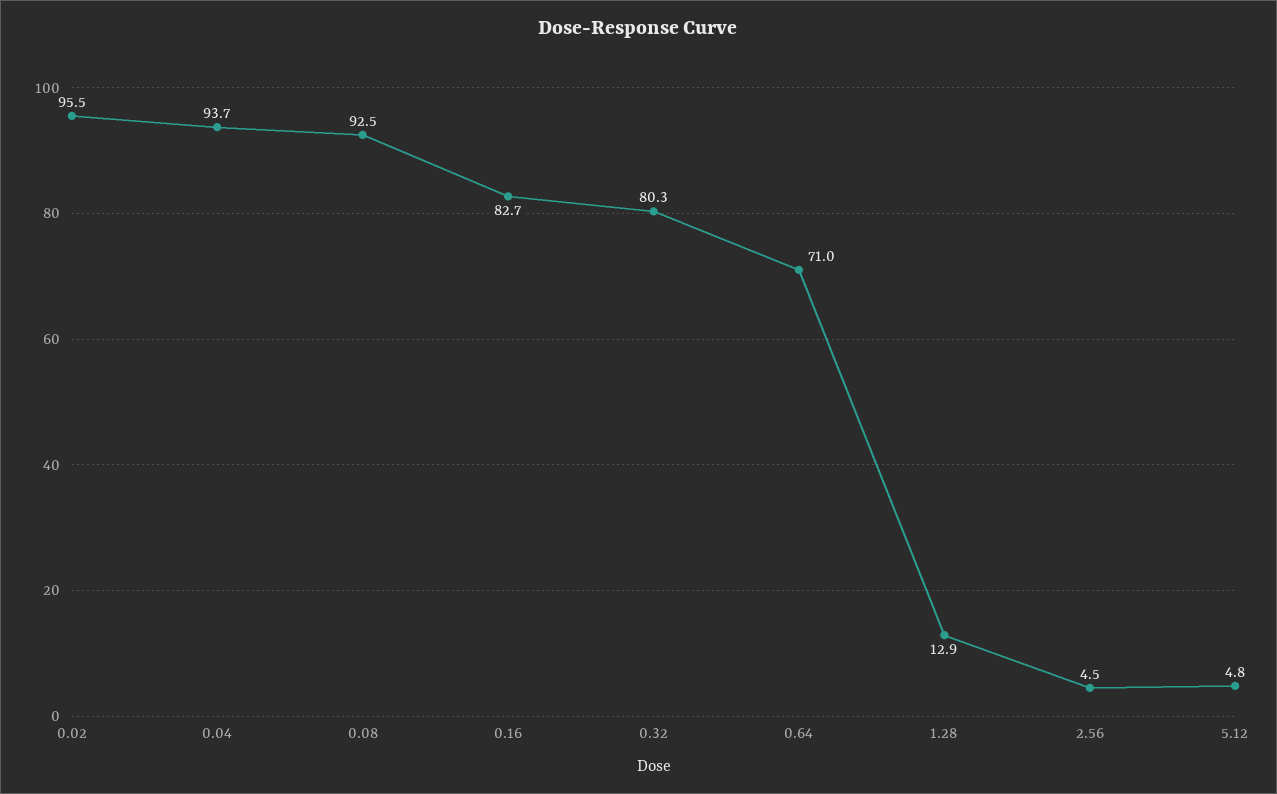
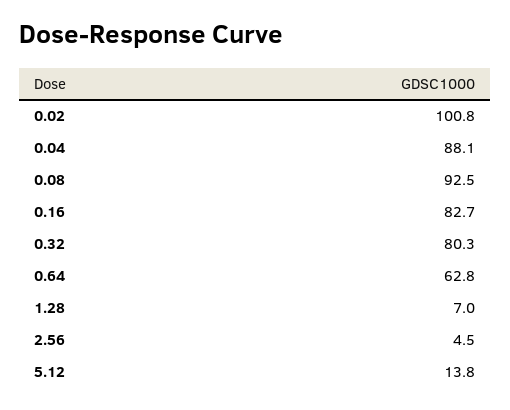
  {
-   "0.02": 95.5,
+   "0.02": 100.8,
-   "0.04": 93.7,
+   "0.04": 88.1,
    "0.08": 92.5,
    "0.16": 82.7,
    "0.32": 80.3,
-   "0.64": 71,
+   "0.64": 62.8,
-   "1.28": 12.9,
+   "1.28": 7,
    "2.56": 4.5,
-   "5.12": 4.8
+   "5.12": 13.8
  }

